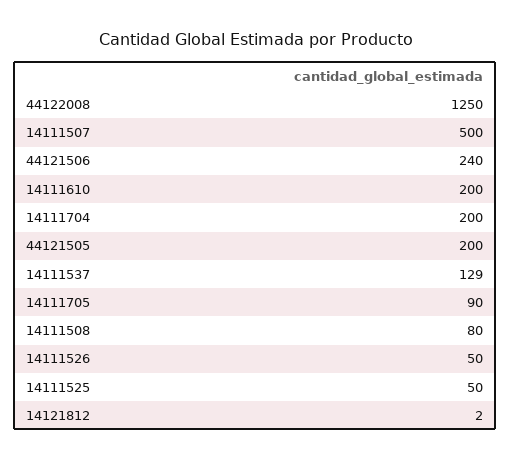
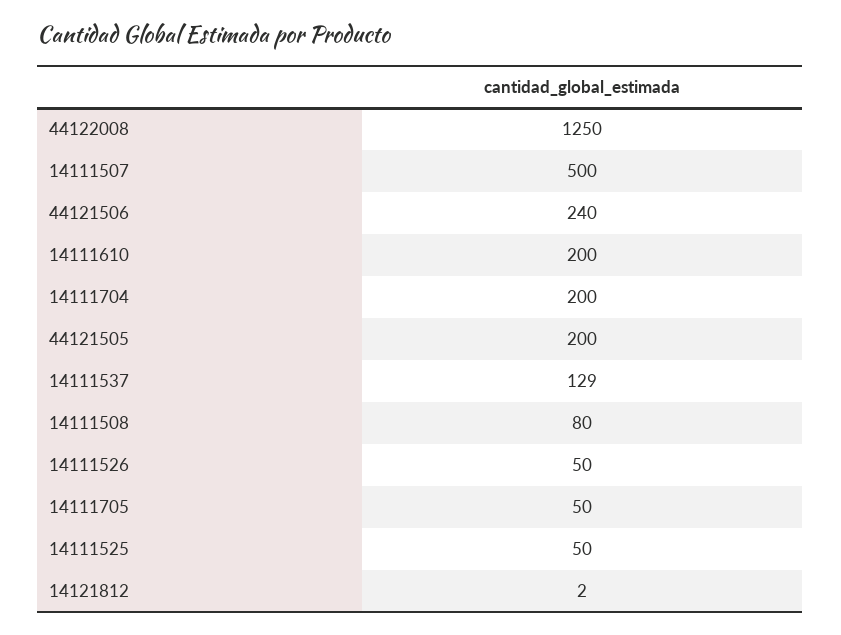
  {
    "44122008": 1250,
    "14111507": 500,
    "44121506": 240,
    "14111610": 200,
    "14111704": 200,
    "44121505": 200,
    "14111537": 129,
-   "14111705": 90,
+   "14111705": 50,
    "14111508": 80,
    "14111526": 50,
    "14111525": 50,
    "14121812": 2
  }

